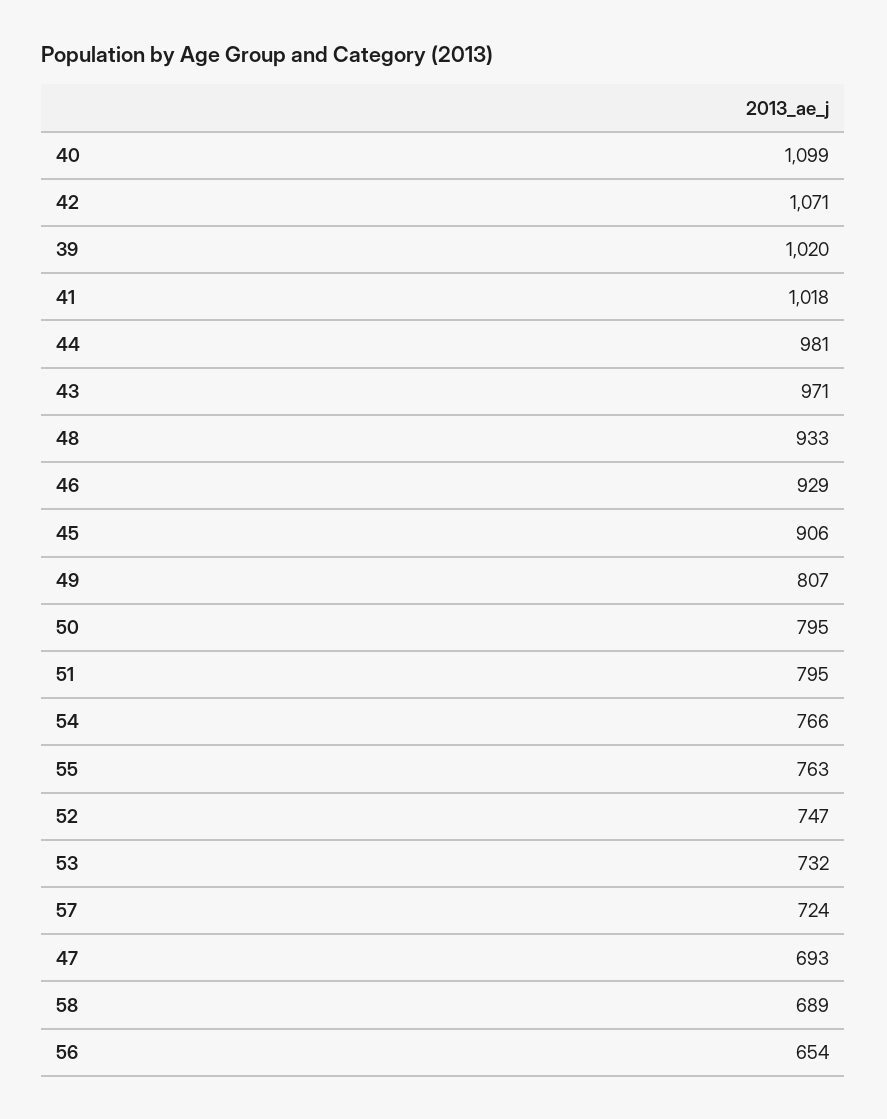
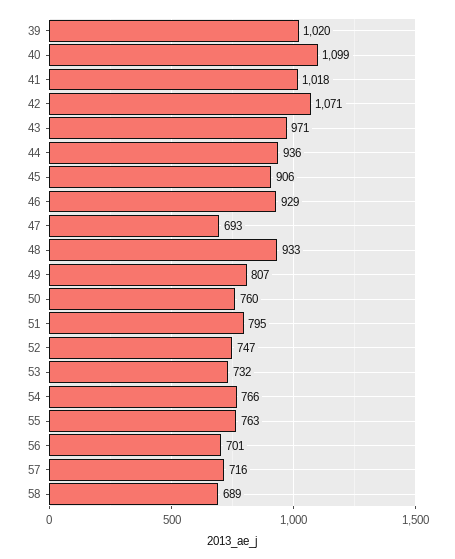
  {
    "40": 1099,
    "42": 1071,
    "39": 1020,
    "41": 1018,
-   "44": 981,
+   "44": 936,
    "43": 971,
    "48": 933,
    "46": 929,
    "45": 906,
    "49": 807,
-   "50": 795,
+   "50": 760,
    "51": 795,
    "54": 766,
    "55": 763,
    "52": 747,
    "53": 732,
-   "57": 724,
+   "57": 716,
    "47": 693,
    "58": 689,
-   "56": 654
+   "56": 701
  }

